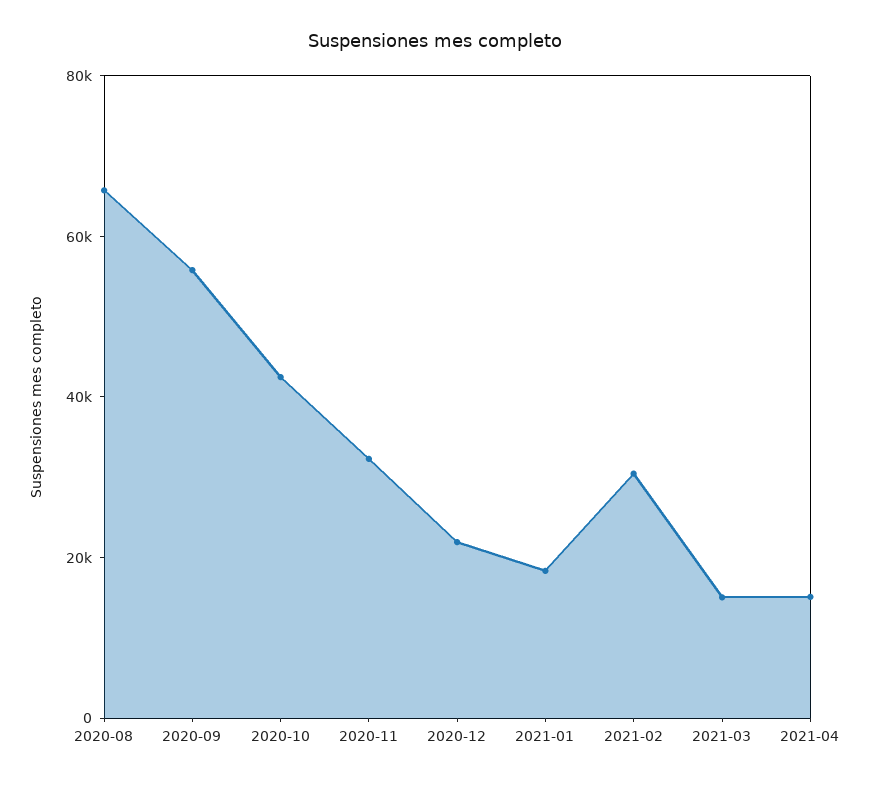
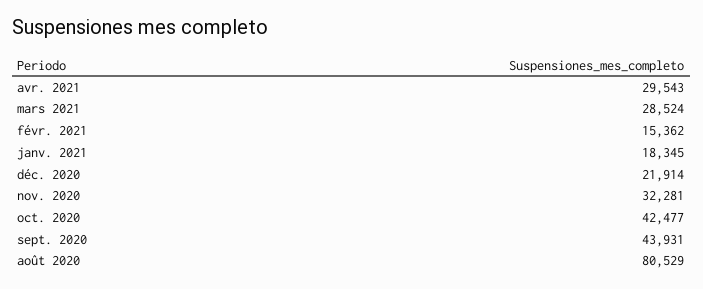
  {
-   "2020-08": 65000,
+   "2020-08": 80529,
-   "2020-09": 55000,
+   "2020-09": 43931,
    "2020-10": 42477,
    "2020-11": 32281,
    "2020-12": 21914,
    "2021-01": 18345,
-   "2021-02": 30000,
+   "2021-02": 15362,
-   "2021-03": 15000,
+   "2021-03": 28524,
-   "2021-04": 15000
+   "2021-04": 29543
  }

